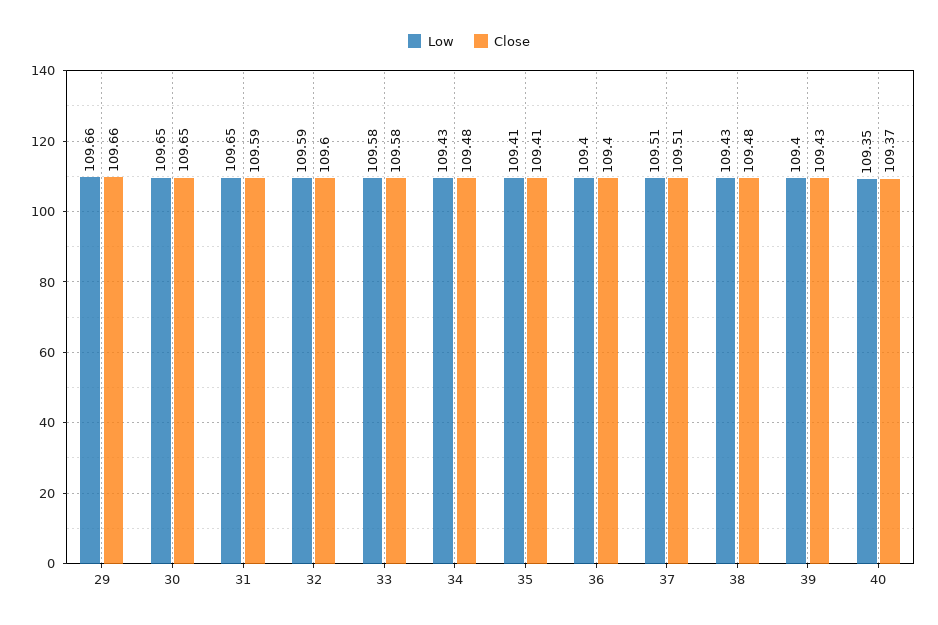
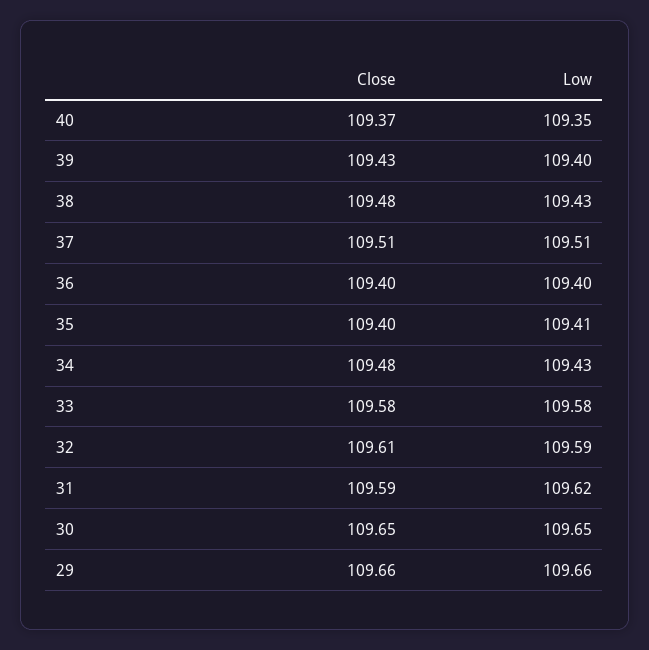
  {
    "Low": {
      "29": 109.66,
      "30": 109.65,
-     "31": 109.65,
+     "31": 109.62,
      "32": 109.59,
      "33": 109.58,
      "34": 109.43,
      "35": 109.41,
      "36": 109.4,
      "37": 109.51,
      "38": 109.43,
      "39": 109.4,
      "40": 109.35
    },
    "Close": {
      "29": 109.66,
      "30": 109.65,
      "31": 109.59,
-     "32": 109.6,
+     "32": 109.61,
      "33": 109.58,
      "34": 109.48,
-     "35": 109.41,
+     "35": 109.4,
      "36": 109.4,
      "37": 109.51,
      "38": 109.48,
      "39": 109.43,
      "40": 109.37
    }
  }

